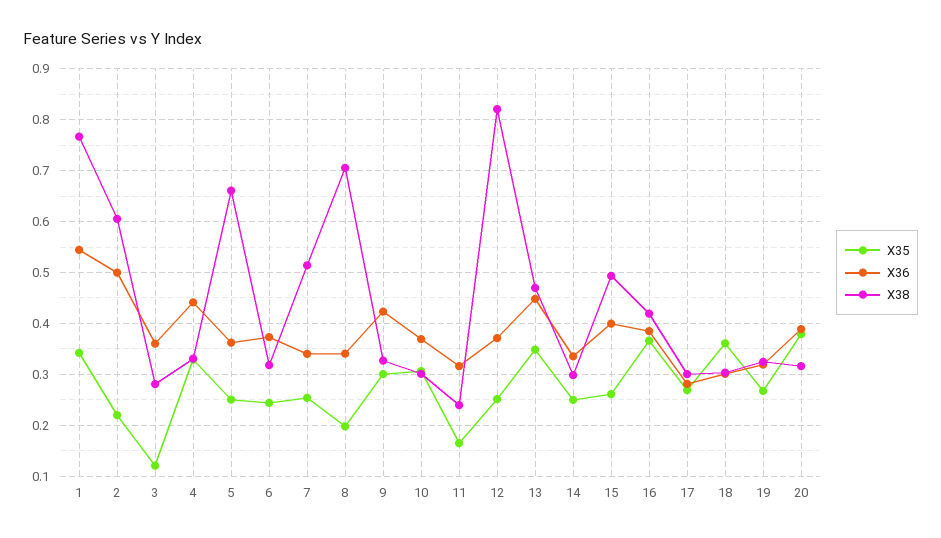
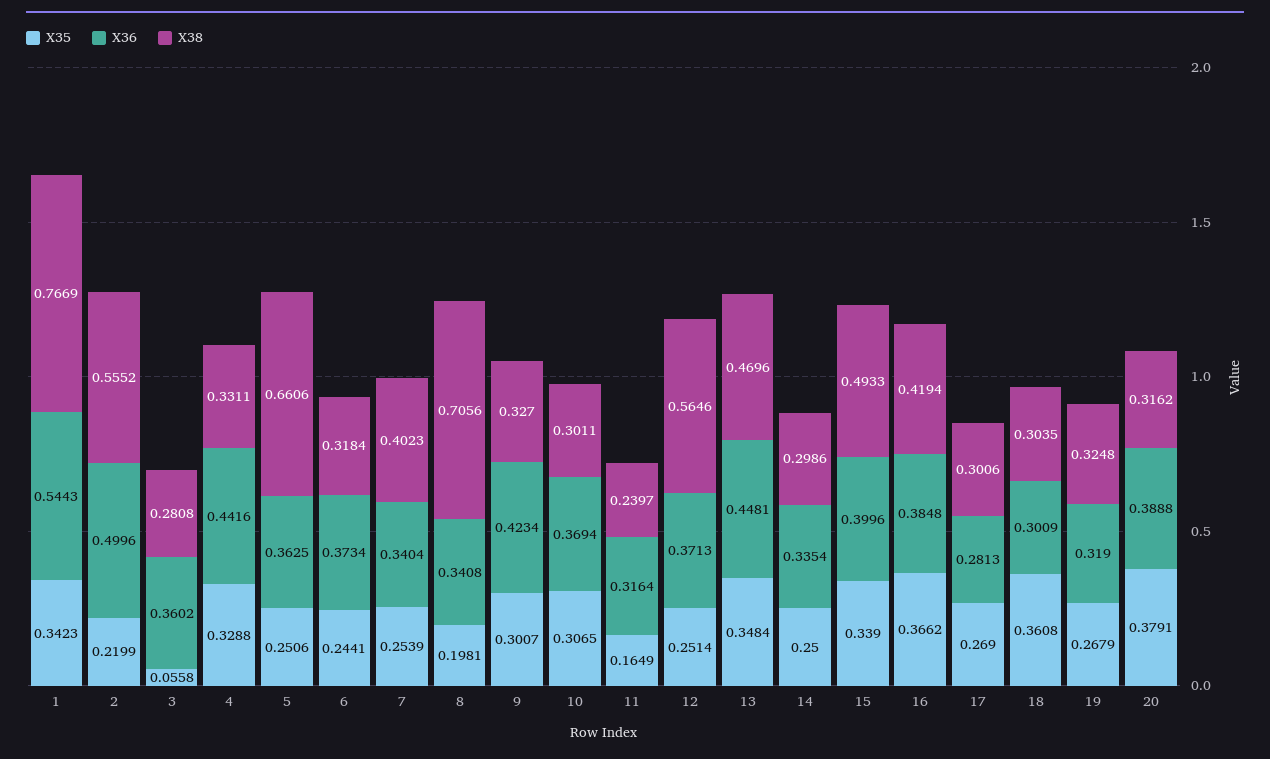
  {
    "X35": {
      "1": 0.3423,
      "2": 0.2199,
-     "3": 0.12,
+     "3": 0.0558,
      "4": 0.3288,
      "5": 0.2506,
      "6": 0.2441,
      "7": 0.2539,
      "8": 0.1981,
      "9": 0.3007,
      "10": 0.3065,
      "11": 0.1649,
      "12": 0.2514,
      "13": 0.3484,
      "14": 0.25,
-     "15": 0.26,
+     "15": 0.339,
      "16": 0.3662,
      "17": 0.269,
      "18": 0.3608,
      "19": 0.2679,
      "20": 0.3791
    },
    "X36": {
      "1": 0.5443,
      "2": 0.4996,
      "3": 0.3602,
      "4": 0.4416,
      "5": 0.3625,
      "6": 0.3734,
      "7": 0.3404,
      "8": 0.3408,
      "9": 0.4234,
      "10": 0.3694,
      "11": 0.3164,
      "12": 0.3713,
      "13": 0.4481,
      "14": 0.3354,
      "15": 0.3996,
      "16": 0.3848,
      "17": 0.2813,
      "18": 0.3009,
      "19": 0.319,
      "20": 0.3888
    },
    "X38": {
      "1": 0.7669,
-     "2": 0.6,
+     "2": 0.5552,
      "3": 0.2808,
      "4": 0.3311,
      "5": 0.6606,
      "6": 0.3184,
-     "7": 0.52,
+     "7": 0.4023,
      "8": 0.7056,
      "9": 0.327,
      "10": 0.3011,
      "11": 0.2397,
-     "12": 0.82,
+     "12": 0.5646,
      "13": 0.4696,
      "14": 0.2986,
      "15": 0.4933,
      "16": 0.4194,
      "17": 0.3006,
      "18": 0.3035,
      "19": 0.3248,
      "20": 0.3162
    }
  }

